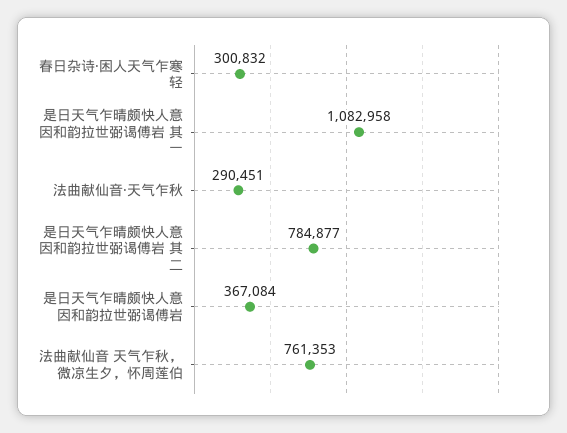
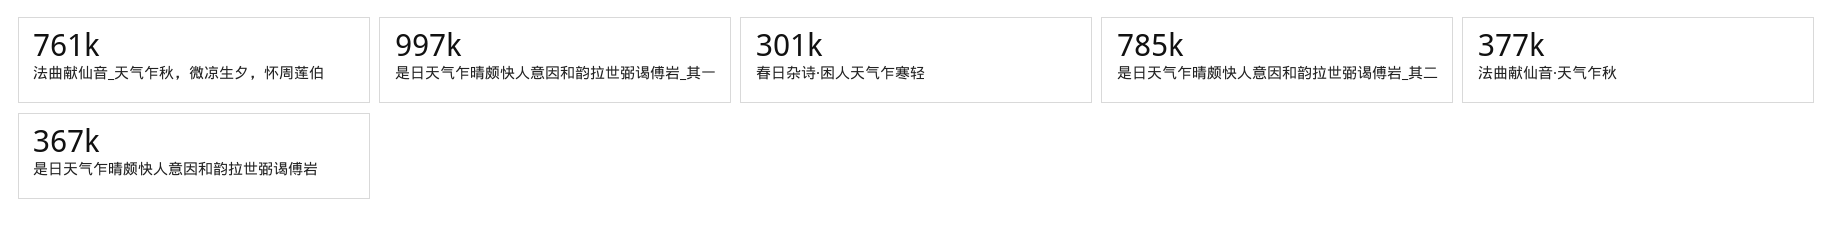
  {
    "春日杂诗·困人天气乍寒轻": 300832,
-   "是日天气乍晴颇快人意因和韵拉世弼谒傅岩 其一": 1082958,
+   "是日天气乍晴颇快人意因和韵拉世弼谒傅岩 其一": 997000,
-   "法曲献仙音·天气乍秋": 290451,
+   "法曲献仙音·天气乍秋": 377000,
    "是日天气乍晴颇快人意因和韵拉世弼谒傅岩 其二": 784877,
    "是日天气乍晴颇快人意因和韵拉世弼谒傅岩": 367084,
    "法曲献仙音 天气乍秋，微凉生夕，怀周莲伯": 761353
  }

